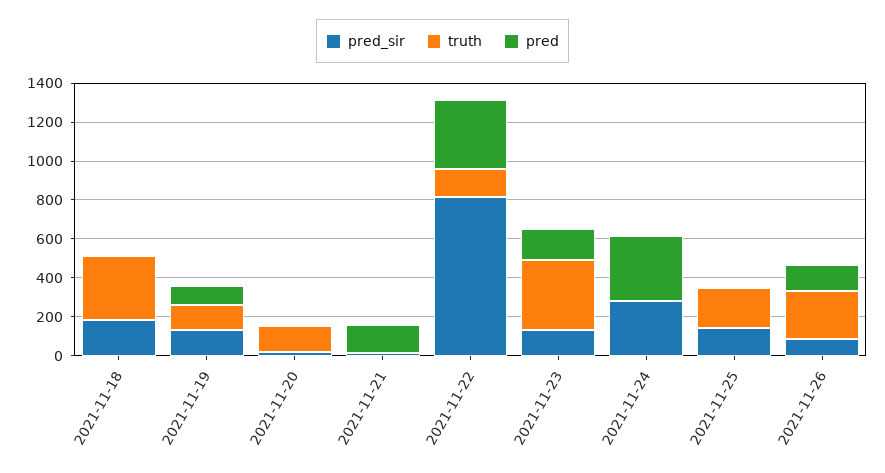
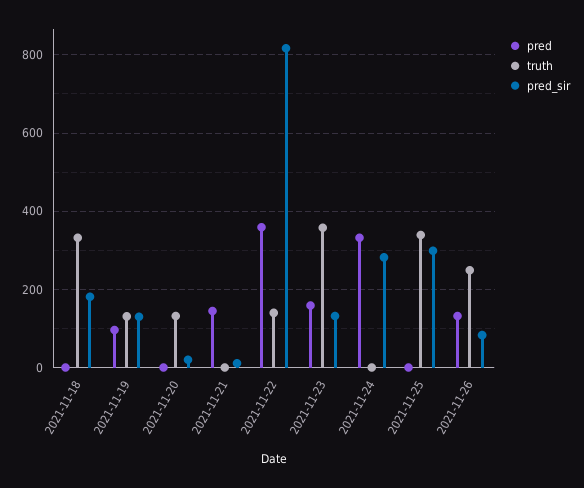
  {
    "pred_sir": {
      "2021-11-18": 180,
      "2021-11-19": 140,
      "2021-11-20": 20,
      "2021-11-21": 20,
      "2021-11-22": 820,
      "2021-11-23": 140,
      "2021-11-24": 280,
-     "2021-11-25": 150,
+     "2021-11-25": 300,
      "2021-11-26": 80
    },
    "truth": {
      "2021-11-18": 340,
      "2021-11-19": 140,
      "2021-11-20": 140,
      "2021-11-21": 0,
      "2021-11-22": 140,
      "2021-11-23": 360,
      "2021-11-24": 0,
-     "2021-11-25": 200,
+     "2021-11-25": 340,
      "2021-11-26": 240
    },
    "pred": {
      "2021-11-18": 0,
      "2021-11-19": 100,
      "2021-11-20": 0,
      "2021-11-21": 140,
      "2021-11-22": 360,
      "2021-11-23": 160,
      "2021-11-24": 340,
      "2021-11-25": 0,
      "2021-11-26": 140
    }
  }

